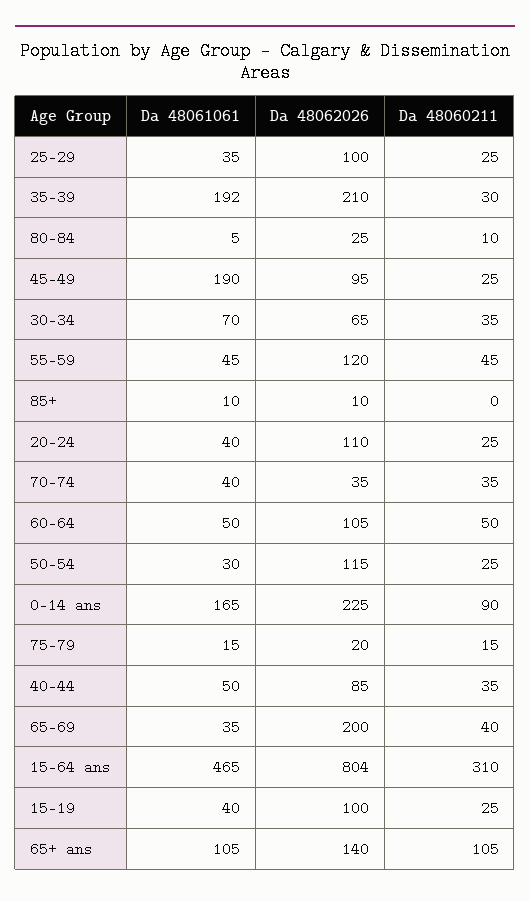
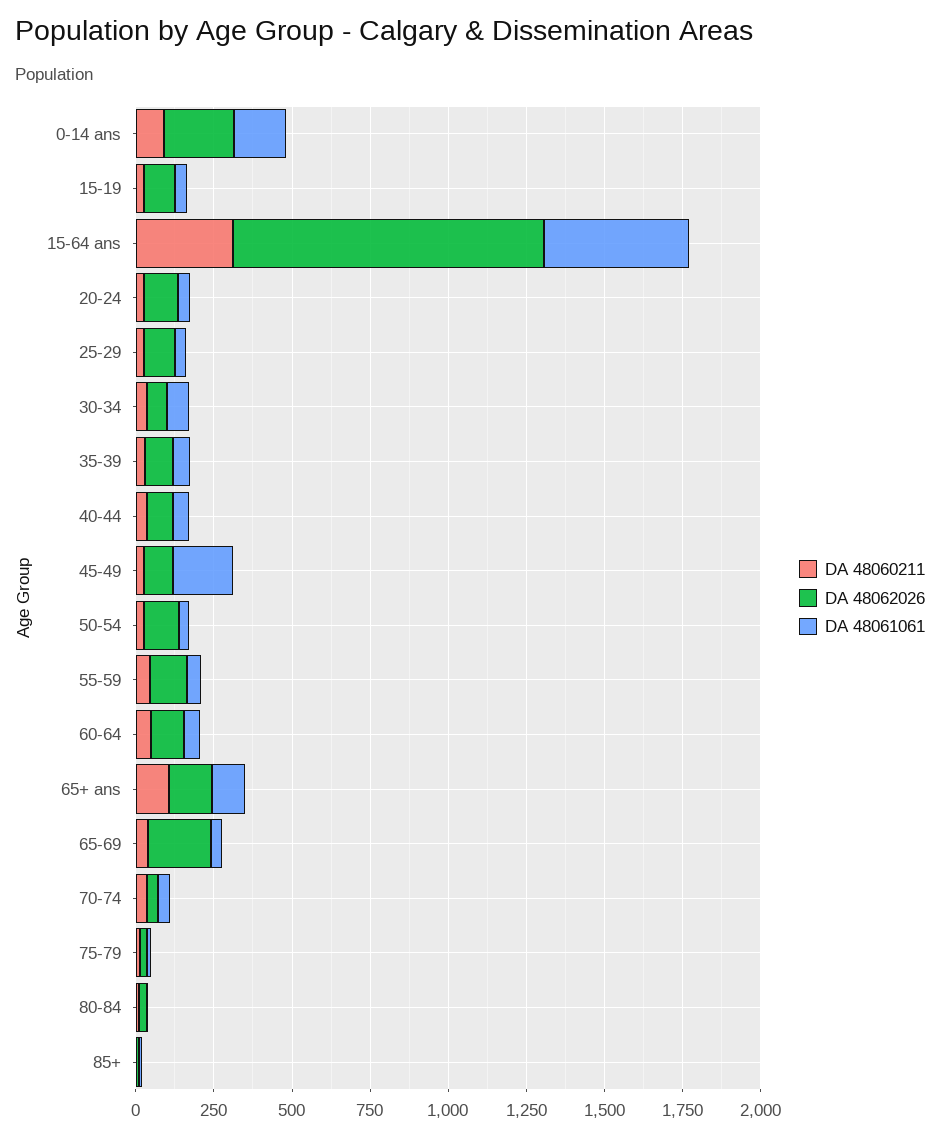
  {
    "Da 48061061": {
      "25-29": 35,
-     "35-39": 192,
+     "35-39": 50,
      "80-84": 5,
      "45-49": 190,
      "30-34": 70,
      "55-59": 45,
      "85+": 10,
      "20-24": 40,
      "70-74": 40,
      "60-64": 50,
      "50-54": 30,
      "0-14 ans": 165,
      "75-79": 15,
      "40-44": 50,
      "65-69": 35,
      "15-64 ans": 465,
      "15-19": 40,
      "65+ ans": 105
    },
    "Da 48062026": {
      "25-29": 100,
-     "35-39": 210,
+     "35-39": 100,
      "80-84": 25,
      "45-49": 95,
      "30-34": 65,
      "55-59": 120,
      "85+": 10,
      "20-24": 110,
      "70-74": 35,
      "60-64": 105,
      "50-54": 115,
      "0-14 ans": 225,
      "75-79": 20,
      "40-44": 85,
      "65-69": 200,
-     "15-64 ans": 804,
+     "15-64 ans": 1000,
      "15-19": 100,
      "65+ ans": 140
    },
    "Da 48060211": {
      "25-29": 25,
      "35-39": 30,
      "80-84": 10,
      "45-49": 25,
      "30-34": 35,
      "55-59": 45,
      "85+": 0,
      "20-24": 25,
      "70-74": 35,
      "60-64": 50,
      "50-54": 25,
      "0-14 ans": 90,
      "75-79": 15,
      "40-44": 35,
      "65-69": 40,
      "15-64 ans": 310,
      "15-19": 25,
      "65+ ans": 105
    }
  }

